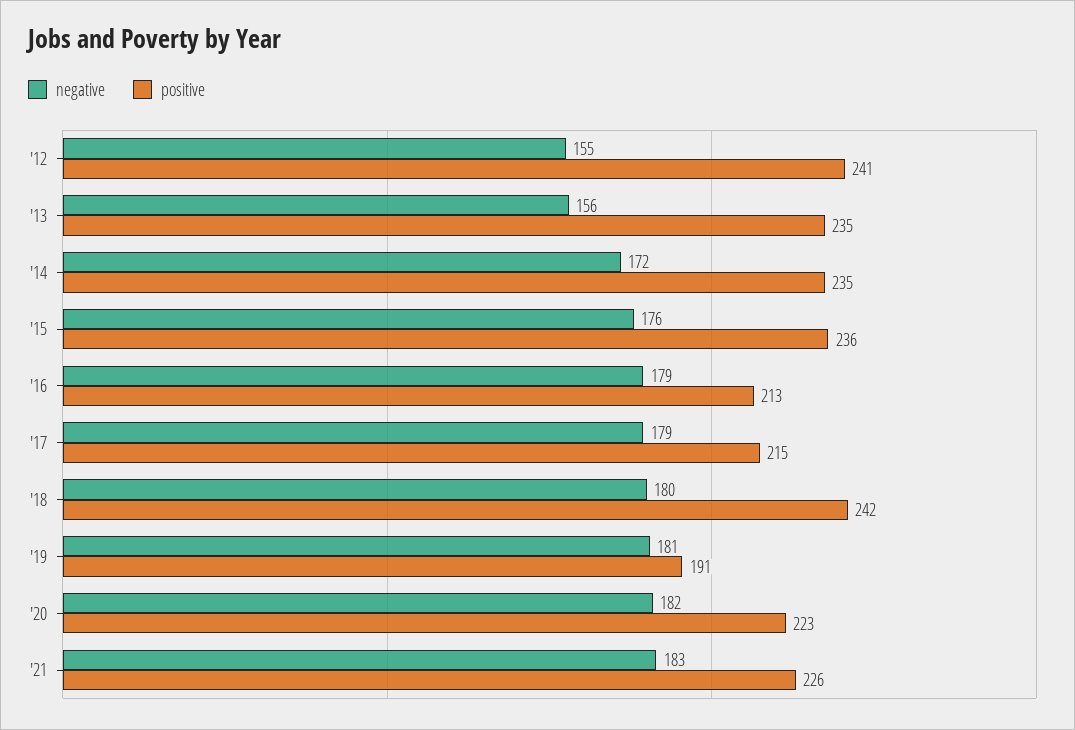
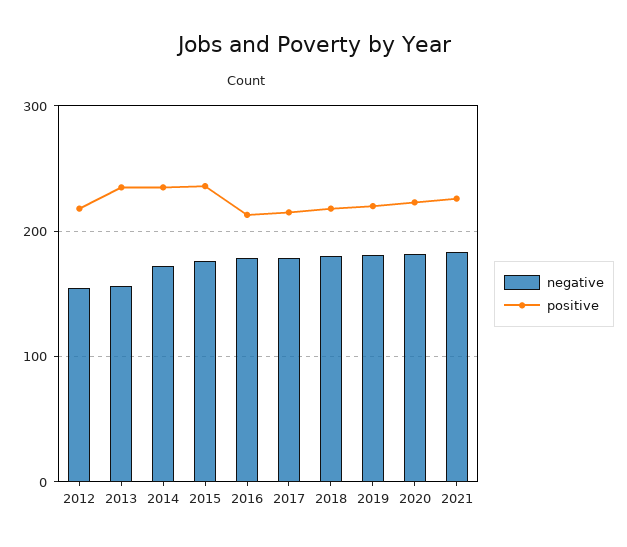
  {
    "negative": {
      "'12": 155,
      "'13": 156,
      "'14": 172,
      "'15": 176,
      "'16": 179,
      "'17": 179,
      "'18": 180,
      "'19": 181,
      "'20": 182,
      "'21": 183
    },
    "positive": {
-     "'12": 241,
+     "'12": 220,
      "'13": 235,
      "'14": 235,
      "'15": 236,
      "'16": 213,
      "'17": 215,
-     "'18": 242,
+     "'18": 220,
-     "'19": 191,
+     "'19": 220,
      "'20": 223,
      "'21": 226
    }
  }

